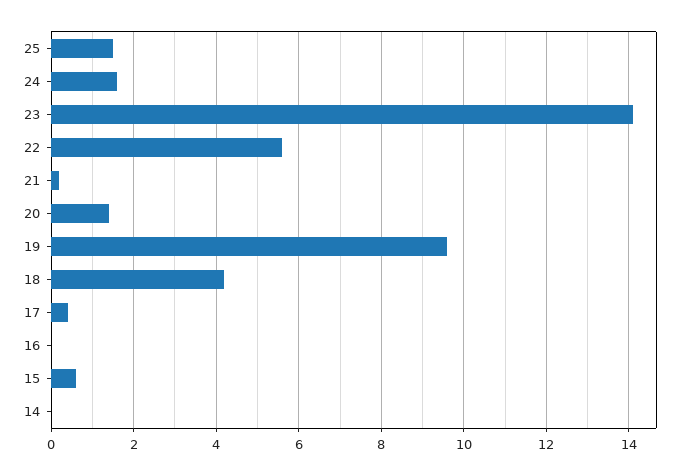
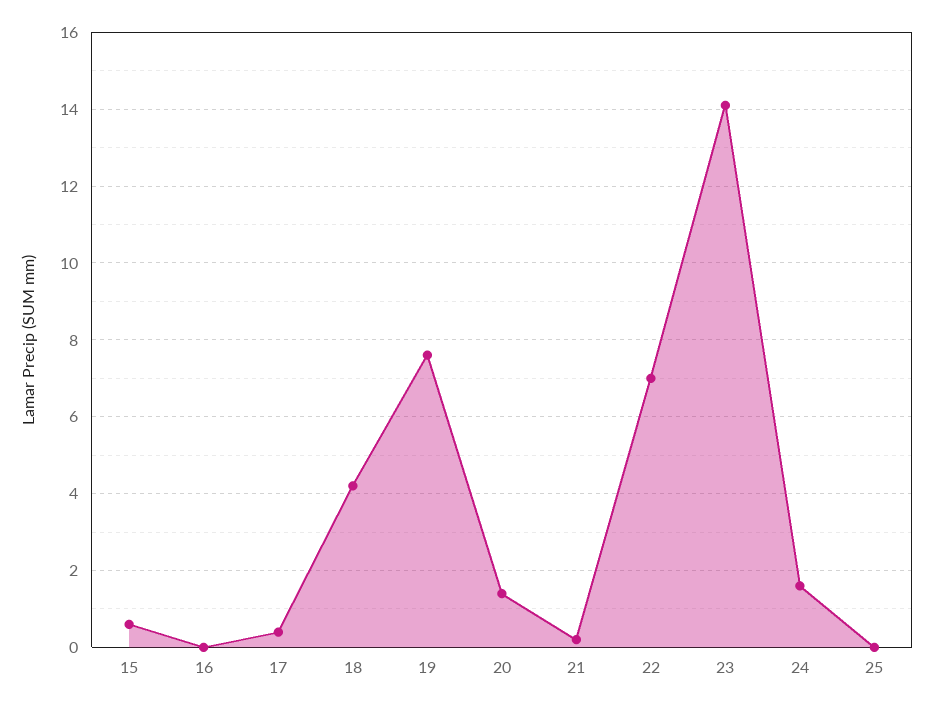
  {
-   "25": 1.5,
+   "25": 0,
    "24": 1.5,
    "23": 14,
-   "22": 5.5,
+   "22": 7,
    "21": 0,
    "20": 1.5,
-   "19": 9.5,
+   "19": 7.5,
    "18": 4,
    "17": 0.5,
    "16": 0,
-   "15": 0.5,
+   "15": 0.5
-   "14": 0
  }

